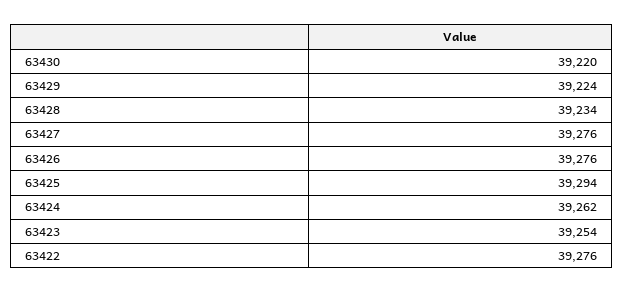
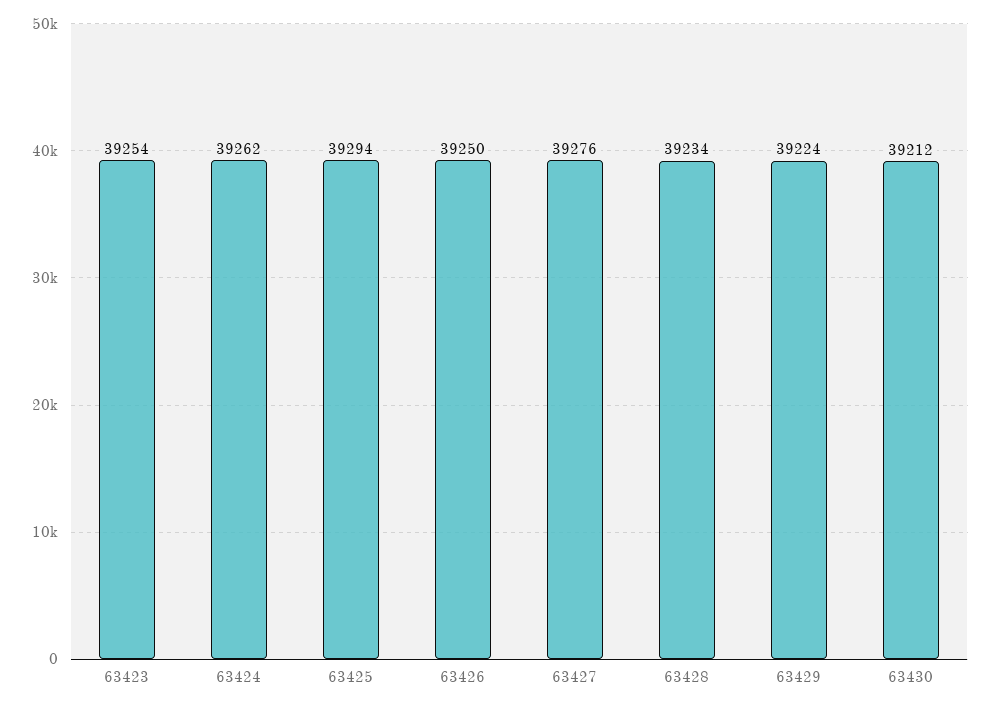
  {
-   "63430": 39220,
+   "63430": 39212,
    "63429": 39224,
    "63428": 39234,
    "63427": 39276,
-   "63426": 39276,
+   "63426": 39250,
    "63425": 39294,
    "63424": 39262,
-   "63423": 39254,
+   "63423": 39254
-   "63422": 39276
  }

